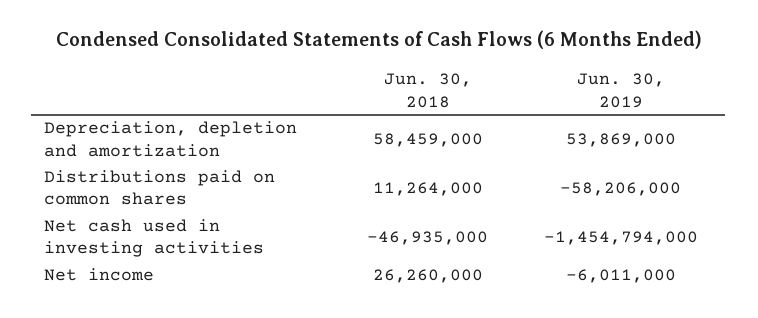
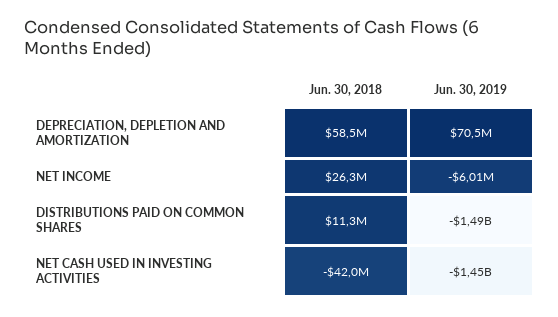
  {
    "Jun. 30, 2018": {
      "Depreciation, depletion and amortization": 58459000,
      "Distributions paid on common shares": 11264000,
-     "Net cash used in investing activities": -46935000,
+     "Net cash used in investing activities": -42000000,
      "Net income": 26260000
    },
    "Jun. 30, 2019": {
-     "Depreciation, depletion and amortization": 53869000,
+     "Depreciation, depletion and amortization": 70500000,
-     "Distributions paid on common shares": -58206000,
+     "Distributions paid on common shares": -1490000000,
      "Net cash used in investing activities": -1454794000,
      "Net income": -6011000
    }
  }

